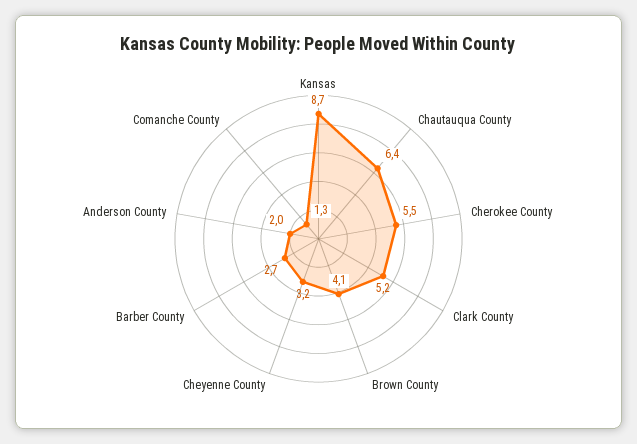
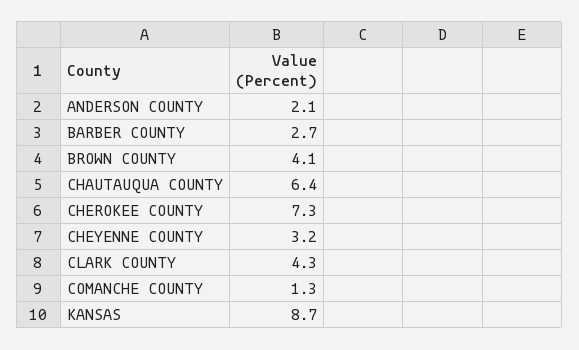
  {
    "Kansas": 8.7,
    "Chautauqua County": 6.4,
-   "Cherokee County": 5.5,
+   "Cherokee County": 7.3,
-   "Clark County": 5.2,
+   "Clark County": 4.3,
    "Brown County": 4.1,
    "Cheyenne County": 3.2,
    "Barber County": 2.7,
-   "Anderson County": 2,
+   "Anderson County": 2.1,
    "Comanche County": 1.3
  }

